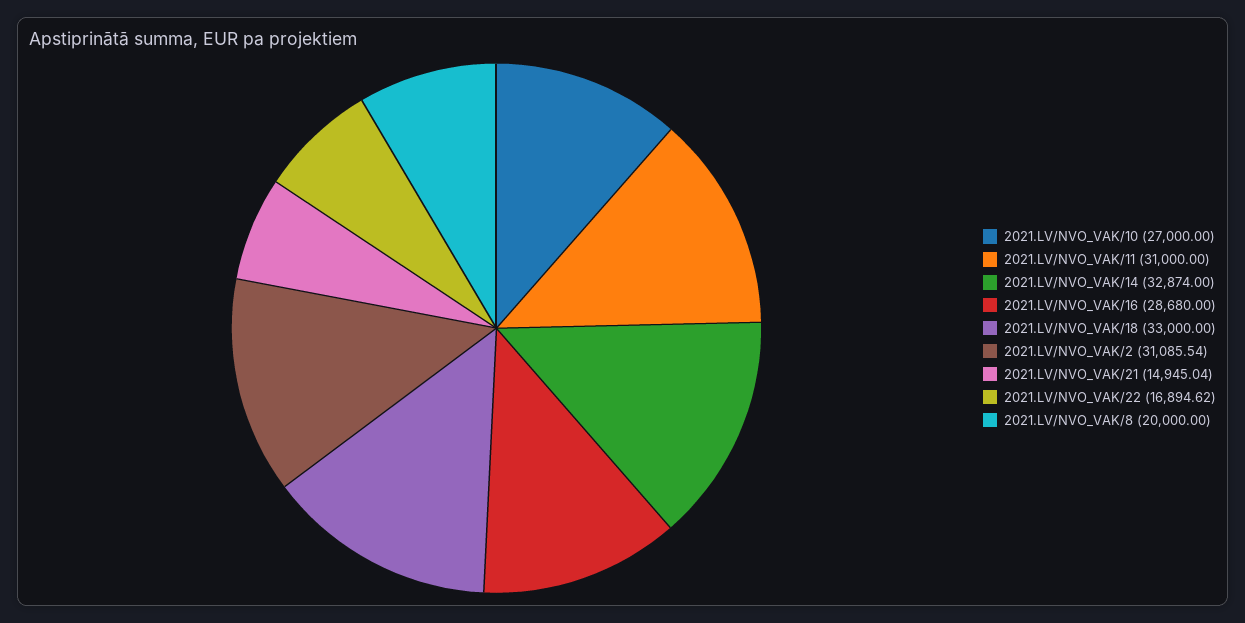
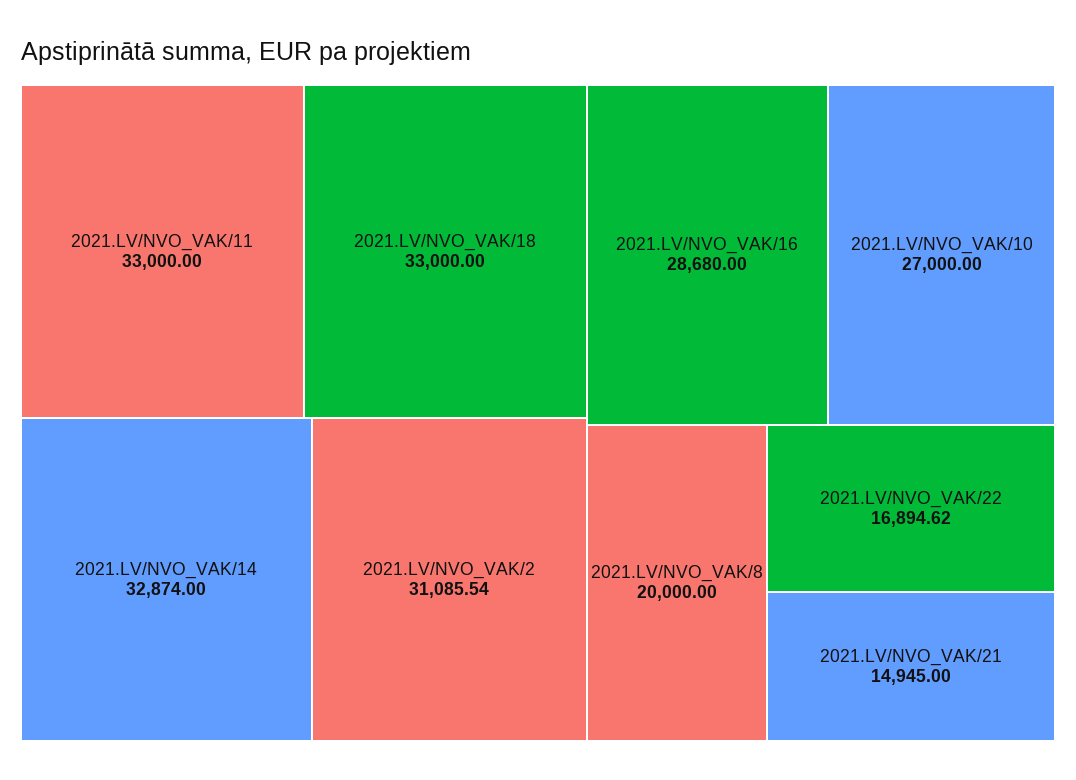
  {
    "2021.LV/NVO_VAK/10": 27000,
-   "2021.LV/NVO_VAK/11": 31000,
+   "2021.LV/NVO_VAK/11": 33000,
    "2021.LV/NVO_VAK/14": 32874,
    "2021.LV/NVO_VAK/16": 28680,
    "2021.LV/NVO_VAK/18": 33000,
    "2021.LV/NVO_VAK/2": 31085.54,
-   "2021.LV/NVO_VAK/21": 14945.04,
+   "2021.LV/NVO_VAK/21": 14945,
    "2021.LV/NVO_VAK/22": 16894.62,
    "2021.LV/NVO_VAK/8": 20000
  }

